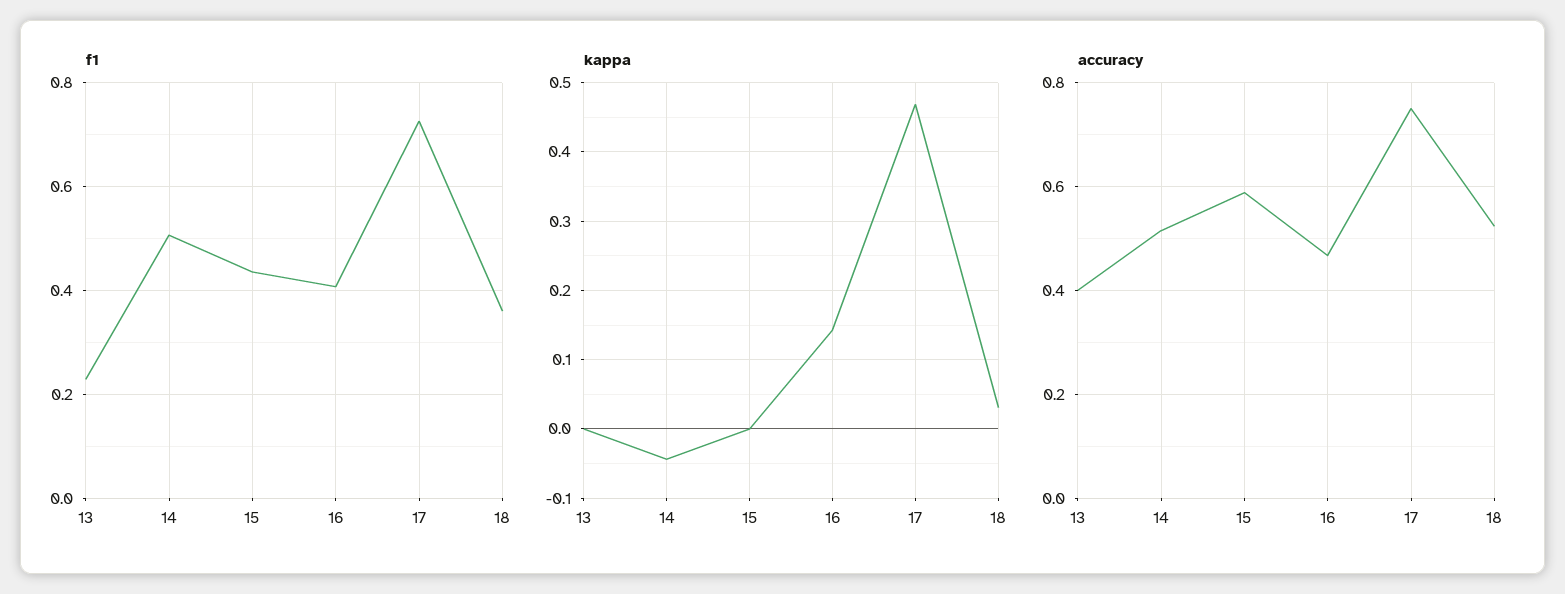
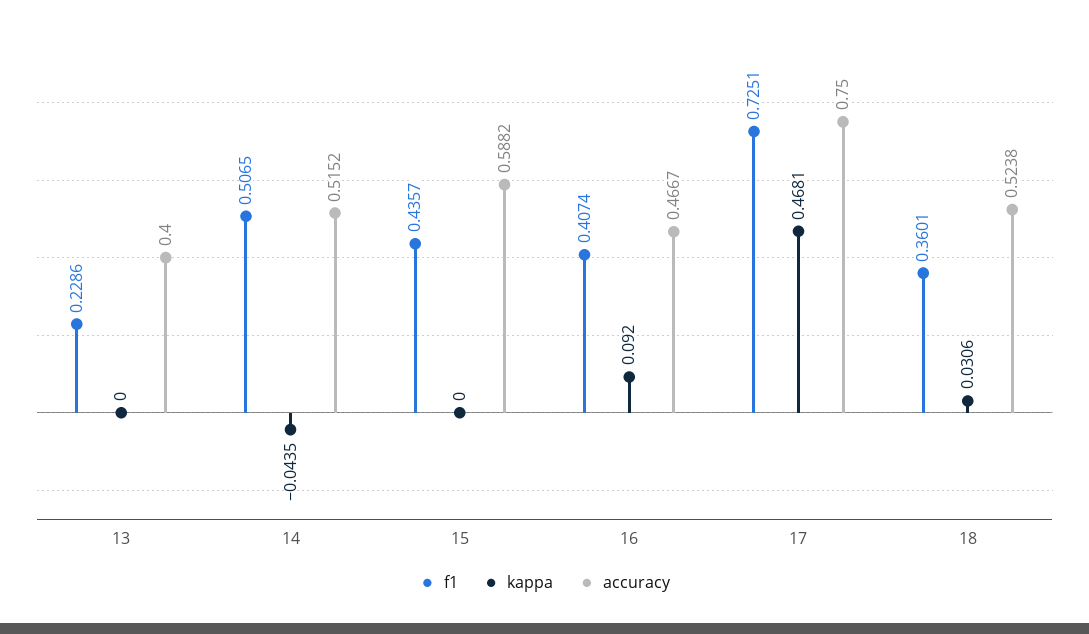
  {
    "f1": {
      "13": 0.2286,
      "14": 0.5065,
      "15": 0.4357,
      "16": 0.4074,
      "17": 0.7251,
      "18": 0.3601
    },
    "kappa": {
      "13": 0,
      "14": -0.0435,
      "15": 0,
-     "16": 0.14,
+     "16": 0.092,
      "17": 0.4681,
      "18": 0.0306
    },
    "accuracy": {
      "13": 0.4,
      "14": 0.5152,
      "15": 0.5882,
      "16": 0.4667,
      "17": 0.75,
      "18": 0.5238
    }
  }

